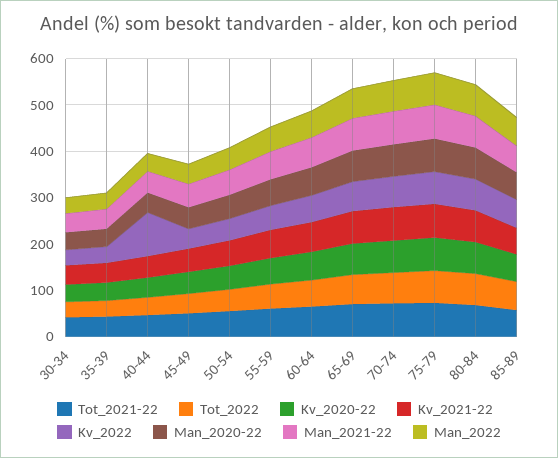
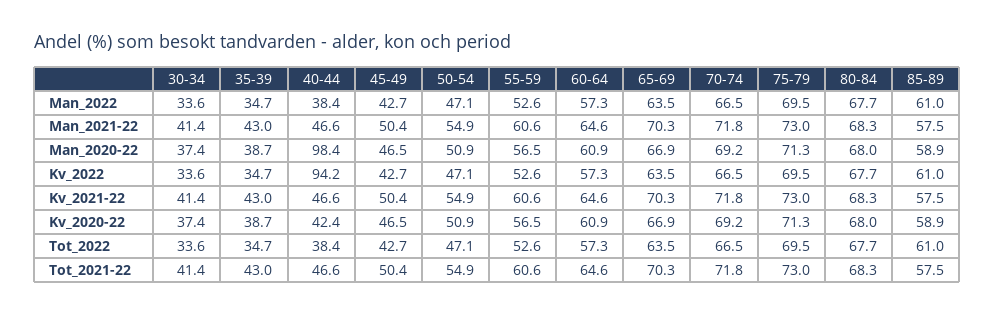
  {
    "Tot_2021-22": {
      "30-34": 41.4,
      "35-39": 43,
      "40-44": 46.6,
      "45-49": 50.4,
      "50-54": 54.9,
      "55-59": 60.6,
      "60-64": 64.6,
      "65-69": 70.3,
      "70-74": 71.8,
      "75-79": 73,
      "80-84": 68.3,
      "85-89": 57.5
    },
    "Tot_2022": {
      "30-34": 33.6,
      "35-39": 34.7,
      "40-44": 38.4,
      "45-49": 42.7,
      "50-54": 47.1,
      "55-59": 52.6,
      "60-64": 57.3,
      "65-69": 63.5,
      "70-74": 66.5,
      "75-79": 69.5,
      "80-84": 67.7,
      "85-89": 61
    },
    "Kv_2020-22": {
      "30-34": 37.4,
      "35-39": 38.7,
      "40-44": 42.4,
      "45-49": 46.5,
      "50-54": 50.9,
      "55-59": 56.5,
      "60-64": 60.9,
      "65-69": 66.9,
      "70-74": 69.2,
      "75-79": 71.3,
      "80-84": 68,
      "85-89": 58.9
    },
    "Kv_2021-22": {
      "30-34": 41.4,
      "35-39": 43,
      "40-44": 46.6,
      "45-49": 50.4,
      "50-54": 54.9,
      "55-59": 60.6,
      "60-64": 64.6,
      "65-69": 70.3,
      "70-74": 71.8,
      "75-79": 73,
      "80-84": 68.3,
      "85-89": 57.5
    },
    "Kv_2022": {
      "30-34": 33.6,
      "35-39": 34.7,
      "40-44": 94.2,
      "45-49": 42.7,
      "50-54": 47.1,
      "55-59": 52.6,
      "60-64": 57.3,
      "65-69": 63.5,
      "70-74": 66.5,
      "75-79": 69.5,
      "80-84": 67.7,
      "85-89": 61
    },
    "Man_2020-22": {
      "30-34": 37.4,
      "35-39": 38.7,
-     "40-44": 40,
+     "40-44": 98.4,
      "45-49": 46.5,
      "50-54": 50.9,
      "55-59": 56.5,
      "60-64": 60.9,
      "65-69": 66.9,
      "70-74": 69.2,
      "75-79": 71.3,
      "80-84": 68,
      "85-89": 58.9
    },
    "Man_2021-22": {
      "30-34": 41.4,
      "35-39": 43,
      "40-44": 46.6,
      "45-49": 50.4,
      "50-54": 54.9,
      "55-59": 60.6,
      "60-64": 64.6,
      "65-69": 70.3,
      "70-74": 71.8,
      "75-79": 73,
      "80-84": 68.3,
      "85-89": 57.5
    },
    "Man_2022": {
      "30-34": 33.6,
      "35-39": 34.7,
      "40-44": 38.4,
      "45-49": 42.7,
      "50-54": 47.1,
      "55-59": 52.6,
      "60-64": 57.3,
      "65-69": 63.5,
      "70-74": 66.5,
      "75-79": 69.5,
      "80-84": 67.7,
      "85-89": 61
    }
  }

